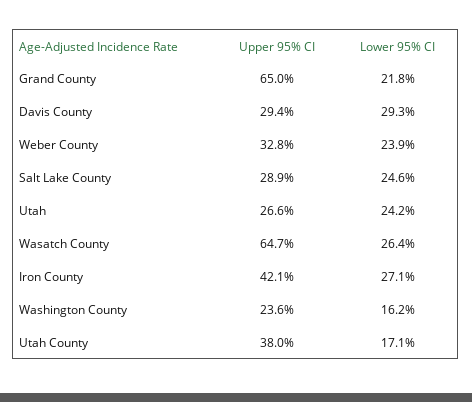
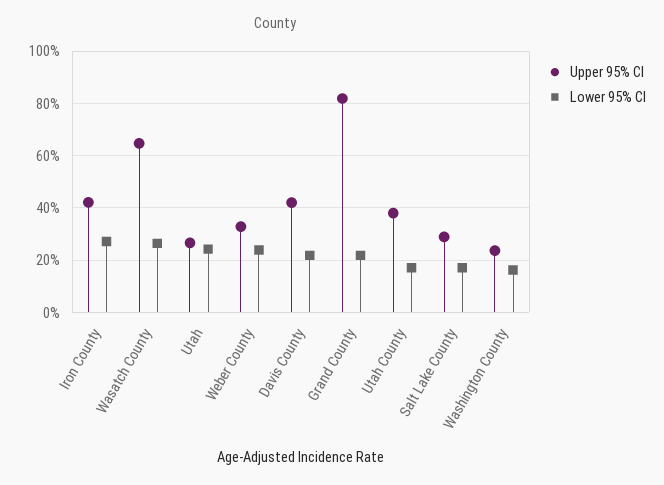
  {
    "Upper 95% CI": {
-     "Grand County": 65,
+     "Grand County": 82.5,
-     "Davis County": 29.4,
+     "Davis County": 42.5,
      "Weber County": 32.8,
      "Salt Lake County": 28.9,
      "Utah": 26.6,
      "Wasatch County": 64.7,
      "Iron County": 42.1,
      "Washington County": 23.6,
      "Utah County": 38
    },
    "Lower 95% CI": {
      "Grand County": 21.8,
-     "Davis County": 29.3,
+     "Davis County": 22.5,
      "Weber County": 23.9,
-     "Salt Lake County": 24.6,
+     "Salt Lake County": 17.5,
      "Utah": 24.2,
      "Wasatch County": 26.4,
      "Iron County": 27.1,
      "Washington County": 16.2,
      "Utah County": 17.1
    }
  }

